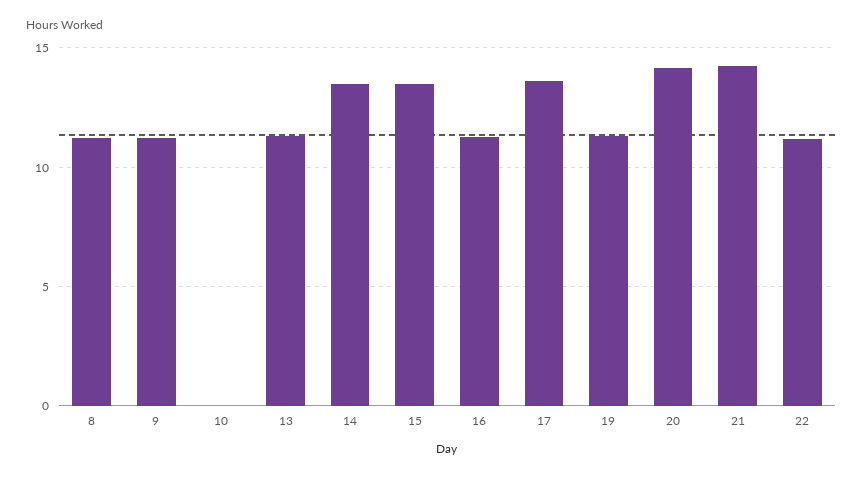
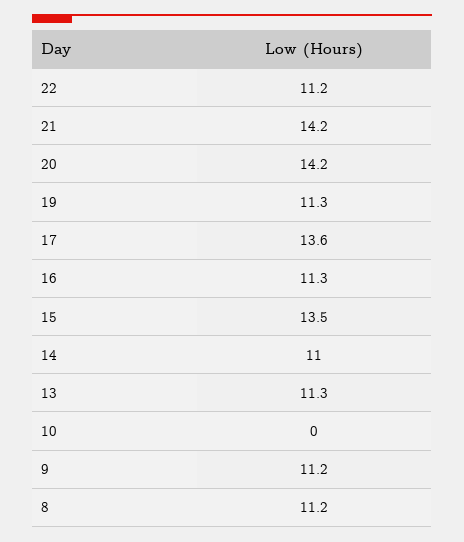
  {
    "8": 11.2,
    "9": 11.2,
    "10": 0,
    "13": 11.3,
-   "14": 13.5,
+   "14": 11,
    "15": 13.5,
    "16": 11.3,
    "17": 13.6,
    "19": 11.3,
    "20": 14.2,
    "21": 14.2,
    "22": 11.2
  }

